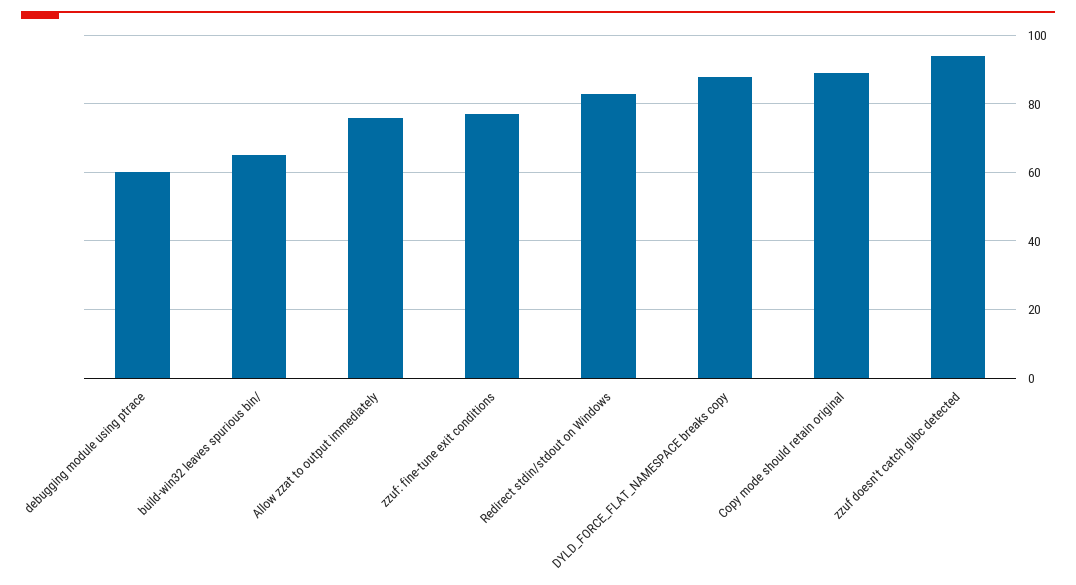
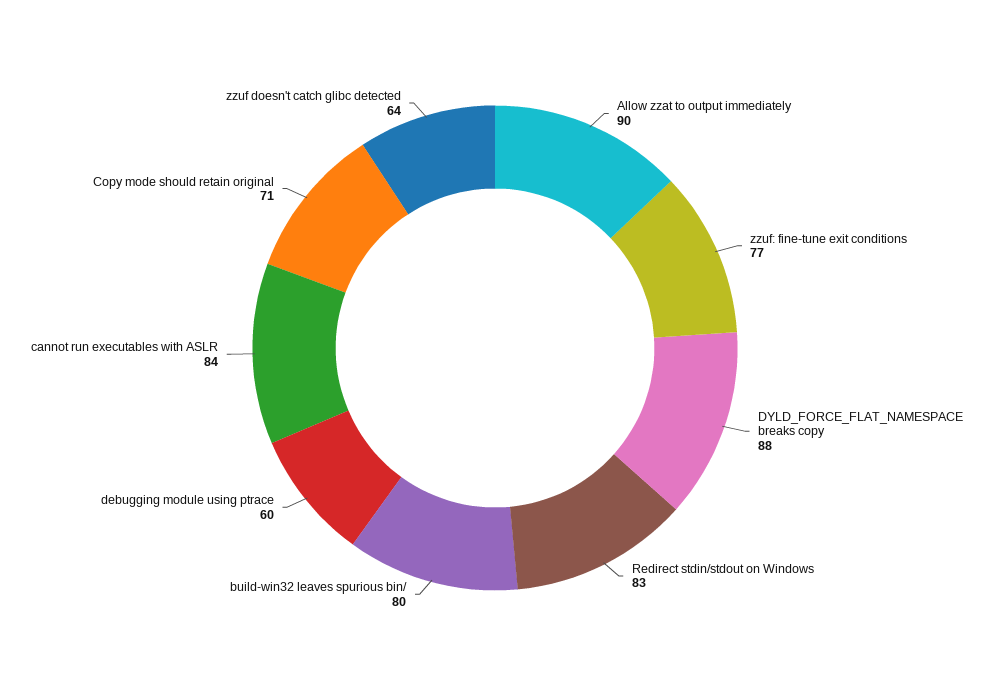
  {
    "debugging module using ptrace": 60,
-   "build-win32 leaves spurious bin/": 65,
+   "build-win32 leaves spurious bin/": 80,
-   "Allow zzat to output immediately": 75,
+   "Allow zzat to output immediately": 90,
    "zzuf: fine-tune exit conditions": 77,
    "Redirect stdin/stdout on Windows": 83,
    "DYLD_FORCE_FLAT_NAMESPACE breaks copy": 88,
-   "Copy mode should retain original": 90,
+   "Copy mode should retain original": 71,
-   "zzuf doesn't catch glibc detected": 95
+   "zzuf doesn't catch glibc detected": 64,
+   "cannot run executables with ASLR": 84
  }

